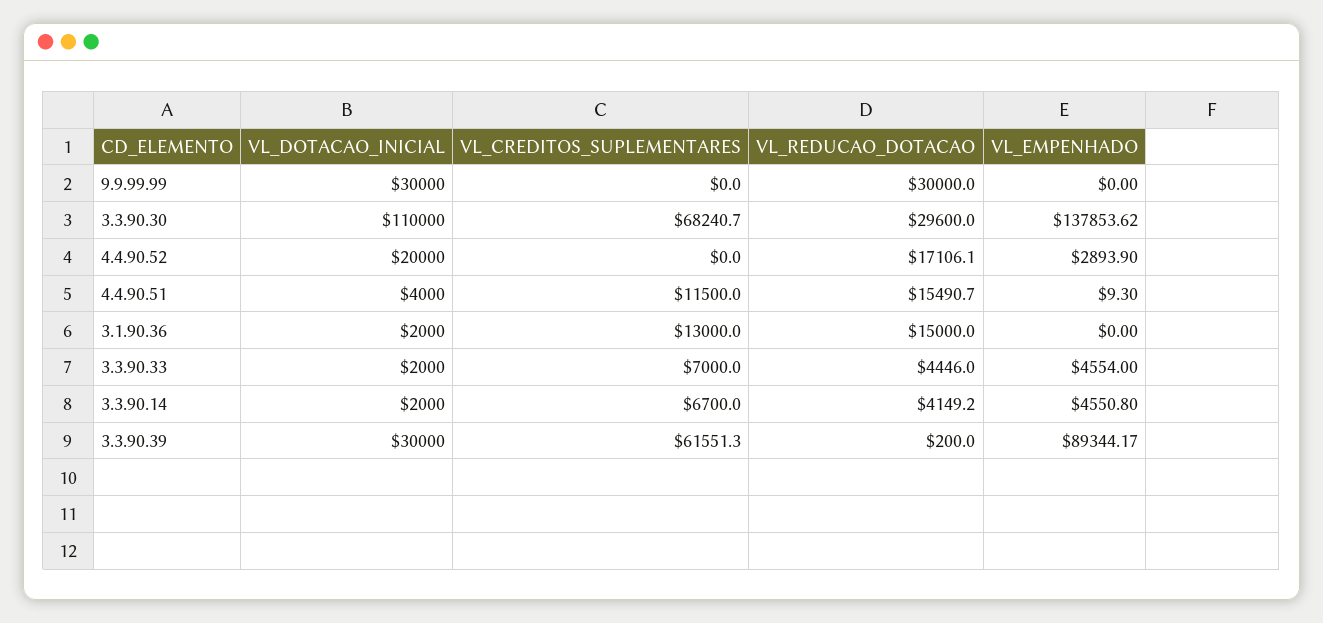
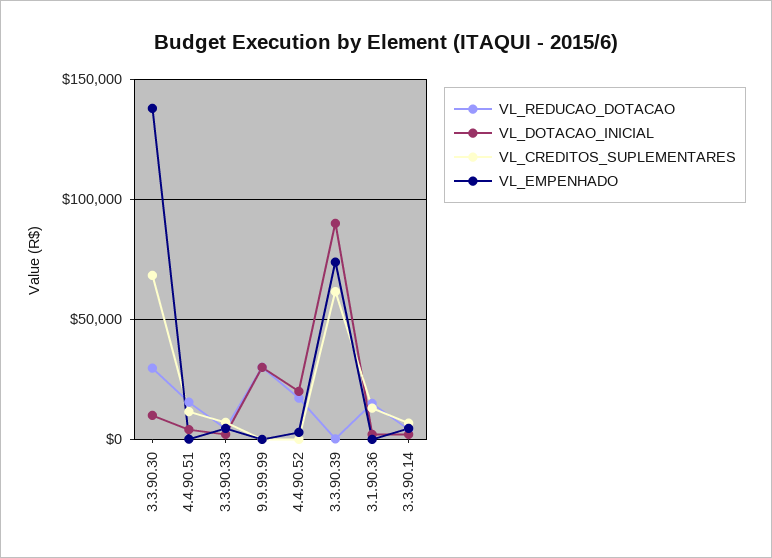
  {
    "VL_DOTACAO_INICIAL": {
      "9.9.99.99": 30000,
-     "3.3.90.30": 110000,
+     "3.3.90.30": 10000,
      "4.4.90.52": 20000,
      "4.4.90.51": 4000,
      "3.1.90.36": 2000,
      "3.3.90.33": 2000,
      "3.3.90.14": 2000,
-     "3.3.90.39": 30000
+     "3.3.90.39": 90000
    },
    "VL_CREDITOS_SUPLEMENTARES": {
      "9.9.99.99": 0,
      "3.3.90.30": 68240.7,
      "4.4.90.52": 0,
      "4.4.90.51": 11500,
      "3.1.90.36": 13000,
      "3.3.90.33": 7000,
      "3.3.90.14": 6700,
      "3.3.90.39": 61551.3
    },
    "VL_REDUCAO_DOTACAO": {
      "9.9.99.99": 30000,
      "3.3.90.30": 29600,
      "4.4.90.52": 17106.1,
      "4.4.90.51": 15490.7,
      "3.1.90.36": 15000,
      "3.3.90.33": 4446,
      "3.3.90.14": 4149.2,
      "3.3.90.39": 200
    },
    "VL_EMPENHADO": {
      "9.9.99.99": 0,
      "3.3.90.30": 137853.62,
      "4.4.90.52": 2893.9,
      "4.4.90.51": 9.3,
      "3.1.90.36": 0,
      "3.3.90.33": 4554,
      "3.3.90.14": 4550.8,
-     "3.3.90.39": 89344.17
+     "3.3.90.39": 75000
    }
  }

